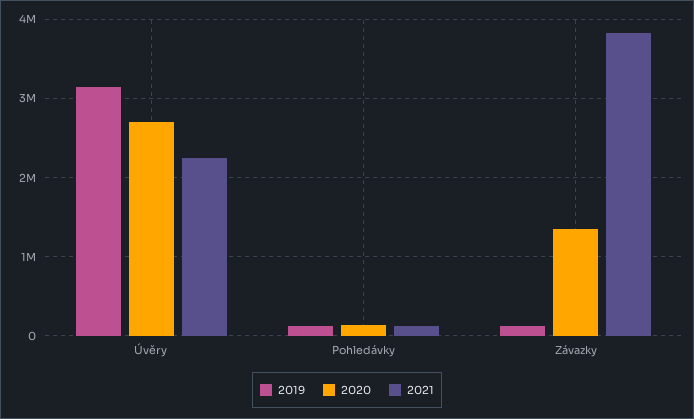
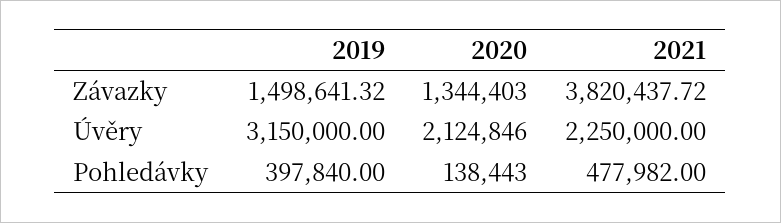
  {
    "2019": {
      "Úvěry": 3150000,
-     "Pohledávky": 100000,
+     "Pohledávky": 397840,
-     "Závazky": 100000
+     "Závazky": 1498641.32
    },
    "2020": {
-     "Úvěry": 2700000,
+     "Úvěry": 2124846,
      "Pohledávky": 138443,
      "Závazky": 1344403
    },
    "2021": {
      "Úvěry": 2250000,
-     "Pohledávky": 100000,
+     "Pohledávky": 477982,
      "Závazky": 3820437.72
    }
  }

